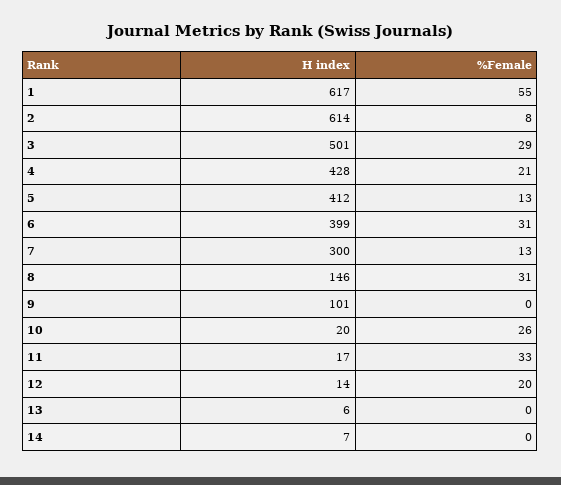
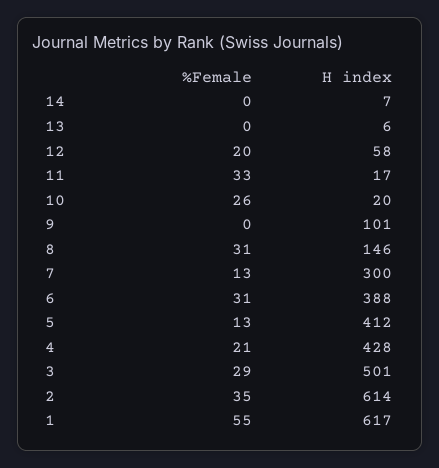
  {
    "H index": {
      "1": 617,
      "2": 614,
      "3": 501,
      "4": 428,
      "5": 412,
-     "6": 399,
+     "6": 388,
      "7": 300,
      "8": 146,
      "9": 101,
      "10": 20,
      "11": 17,
-     "12": 14,
+     "12": 58,
      "13": 6,
      "14": 7
    },
    "%Female": {
      "1": 55,
-     "2": 8,
+     "2": 35,
      "3": 29,
      "4": 21,
      "5": 13,
      "6": 31,
      "7": 13,
      "8": 31,
      "9": 0,
      "10": 26,
      "11": 33,
      "12": 20,
      "13": 0,
      "14": 0
    }
  }

